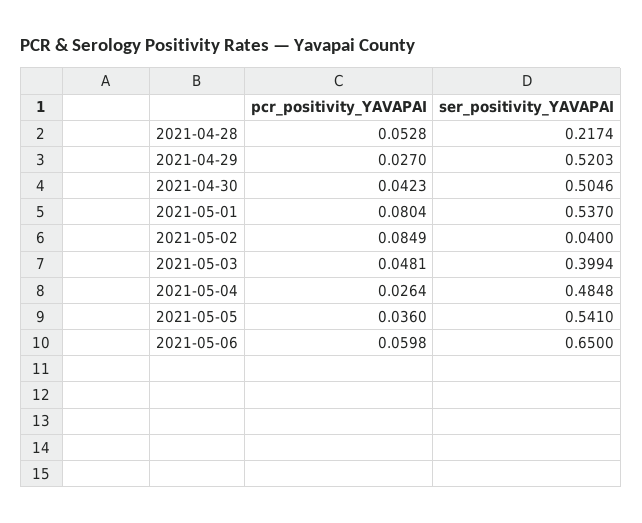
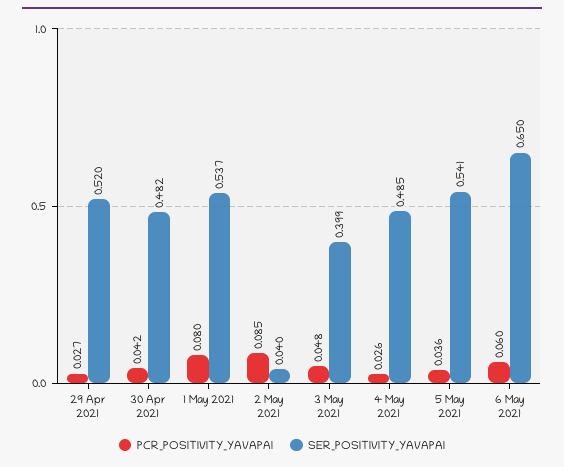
  {
    "pcr_positivity_YAVAPAI": {
-     "2021-04-28": 0.0528,
      "2021-04-29": 0.027,
      "2021-04-30": 0.0423,
      "2021-05-01": 0.0804,
      "2021-05-02": 0.0849,
      "2021-05-03": 0.0481,
      "2021-05-04": 0.0264,
      "2021-05-05": 0.036,
      "2021-05-06": 0.0598
    },
    "ser_positivity_YAVAPAI": {
-     "2021-04-28": 0.2174,
      "2021-04-29": 0.5203,
-     "2021-04-30": 0.5046,
+     "2021-04-30": 0.482,
      "2021-05-01": 0.537,
      "2021-05-02": 0.04,
      "2021-05-03": 0.3994,
      "2021-05-04": 0.4848,
      "2021-05-05": 0.541,
      "2021-05-06": 0.65
    }
  }

